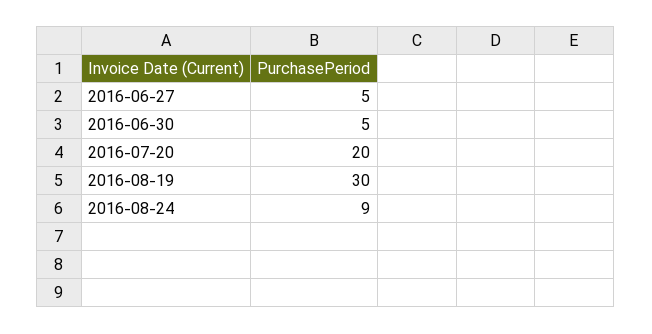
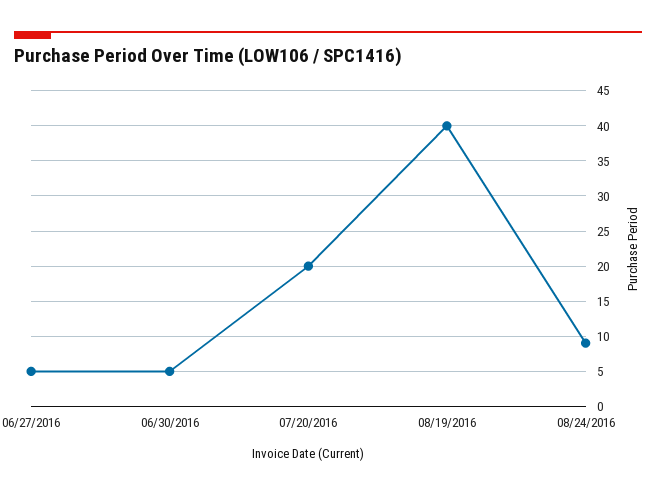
  {
    "2016-06-27": 5,
    "2016-06-30": 5,
    "2016-07-20": 20,
-   "2016-08-19": 30,
+   "2016-08-19": 40,
    "2016-08-24": 9
  }

